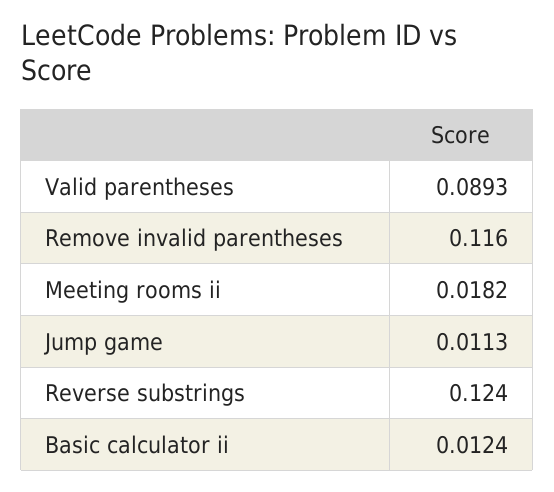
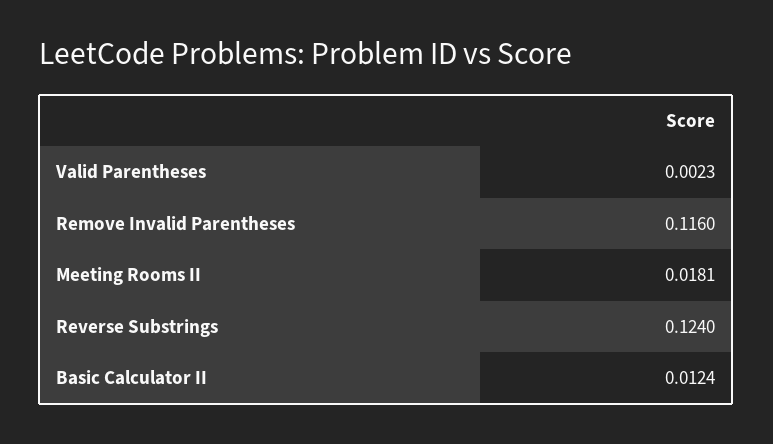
  {
-   "Valid parentheses": 0.0893,
+   "Valid parentheses": 0.0023,
    "Remove invalid parentheses": 0.116,
-   "Meeting rooms ii": 0.0182,
+   "Meeting rooms ii": 0.0181,
-   "Jump game": 0.0113,
    "Reverse substrings": 0.124,
    "Basic calculator ii": 0.0124
  }

